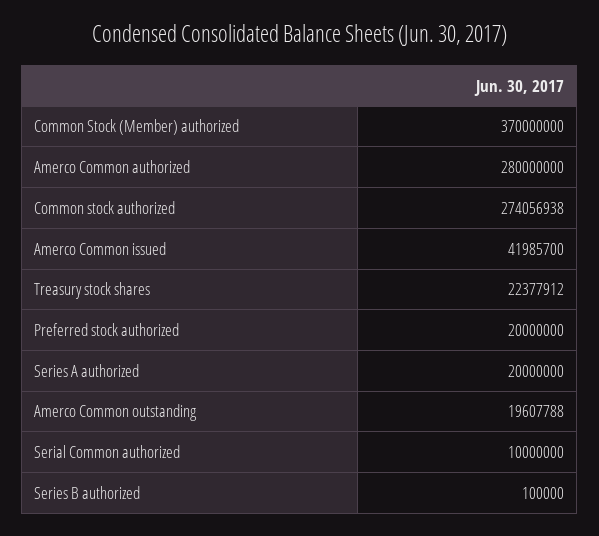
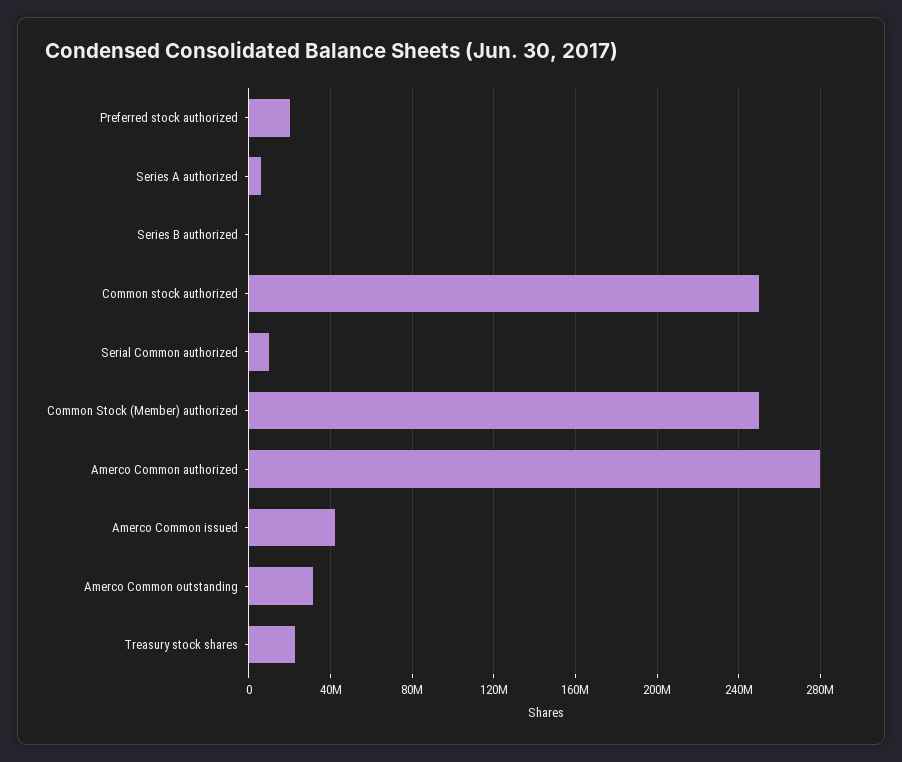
  {
-   "Common Stock (Member) authorized": 370000000,
+   "Common Stock (Member) authorized": 250000000,
    "Amerco Common authorized": 280000000,
-   "Common stock authorized": 274056938,
+   "Common stock authorized": 250000000,
    "Amerco Common issued": 41985700,
    "Treasury stock shares": 22377912,
    "Preferred stock authorized": 20000000,
-   "Series A authorized": 20000000,
+   "Series A authorized": 5000000,
-   "Amerco Common outstanding": 19607788,
+   "Amerco Common outstanding": 30000000,
    "Serial Common authorized": 10000000,
    "Series B authorized": 100000
  }

